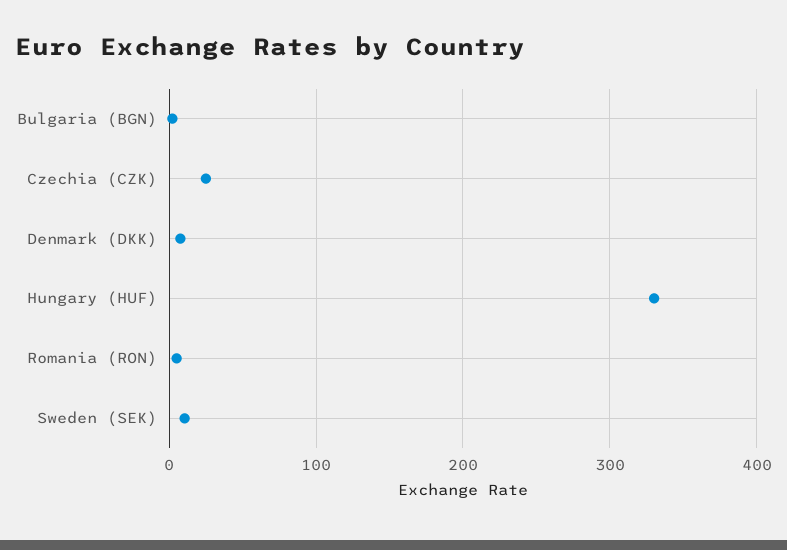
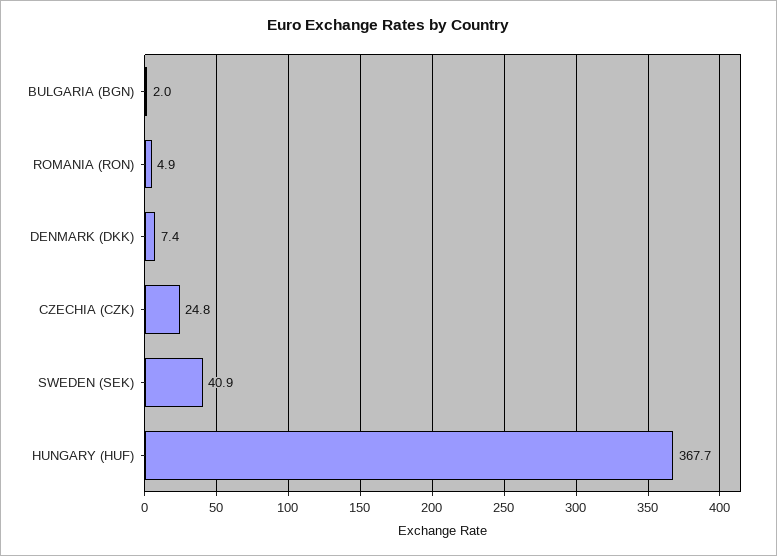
  {
    "Bulgaria (BGN)": 2,
    "Czechia (CZK)": 24.8,
    "Denmark (DKK)": 7.4,
-   "Hungary (HUF)": 330,
+   "Hungary (HUF)": 367.7,
    "Romania (RON)": 4.9,
-   "Sweden (SEK)": 10
+   "Sweden (SEK)": 40.9
  }

